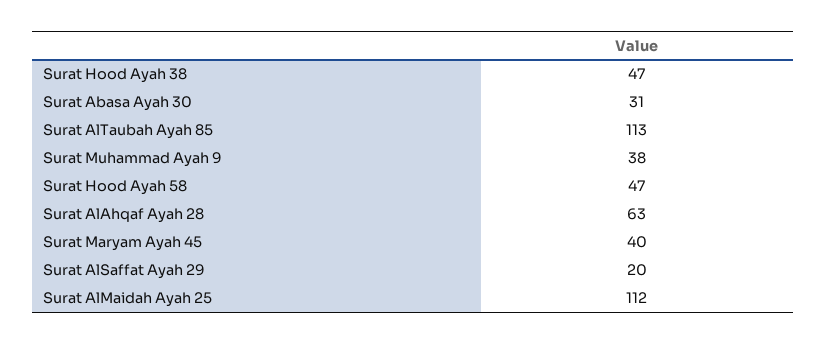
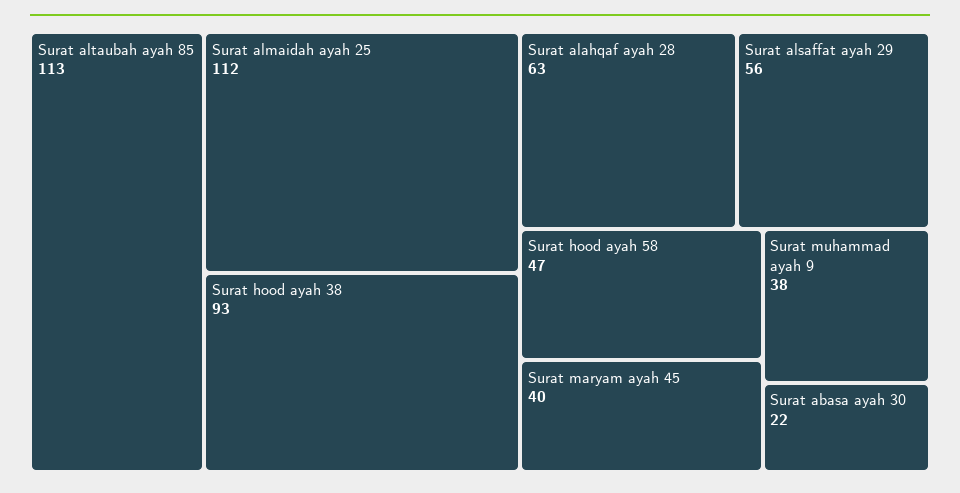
  {
-   "Surat Hood Ayah 38": 47,
+   "Surat Hood Ayah 38": 93,
-   "Surat Abasa Ayah 30": 31,
+   "Surat Abasa Ayah 30": 22,
    "Surat AlTaubah Ayah 85": 113,
    "Surat Muhammad Ayah 9": 38,
    "Surat Hood Ayah 58": 47,
    "Surat AlAhqaf Ayah 28": 63,
    "Surat Maryam Ayah 45": 40,
-   "Surat AlSaffat Ayah 29": 20,
+   "Surat AlSaffat Ayah 29": 56,
    "Surat AlMaidah Ayah 25": 112
  }

